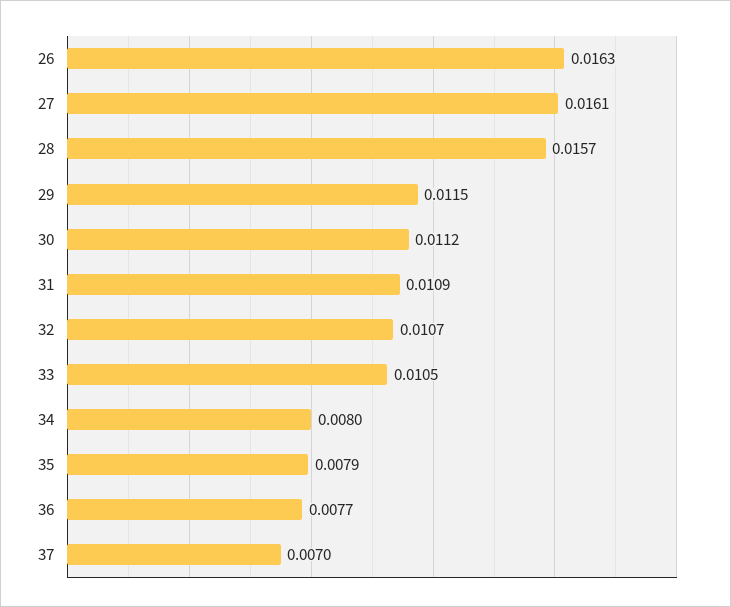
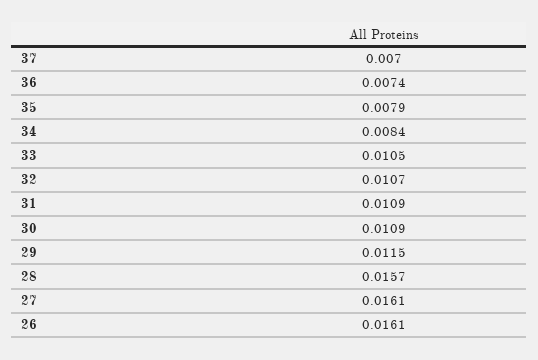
  {
-   "26": 0.0163,
+   "26": 0.0161,
    "27": 0.0161,
    "28": 0.0157,
    "29": 0.0115,
-   "30": 0.0112,
+   "30": 0.0109,
    "31": 0.0109,
    "32": 0.0107,
    "33": 0.0105,
-   "34": 0.008,
+   "34": 0.0084,
    "35": 0.0079,
-   "36": 0.0077,
+   "36": 0.0074,
    "37": 0.007
  }

